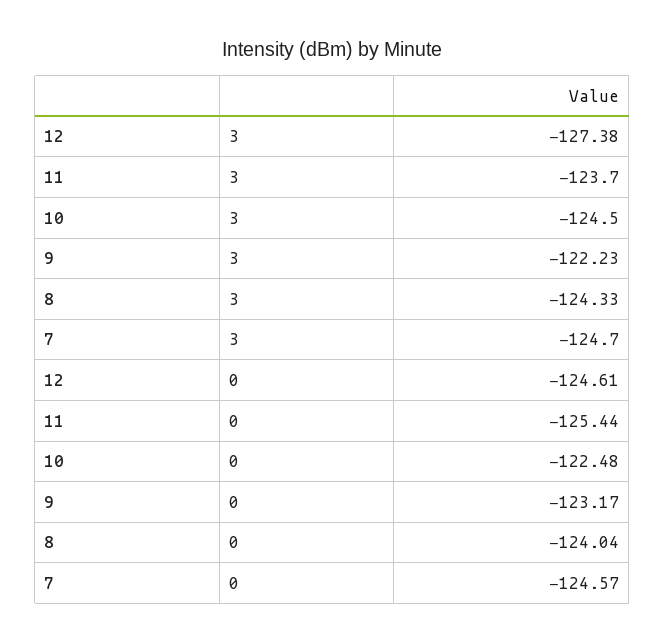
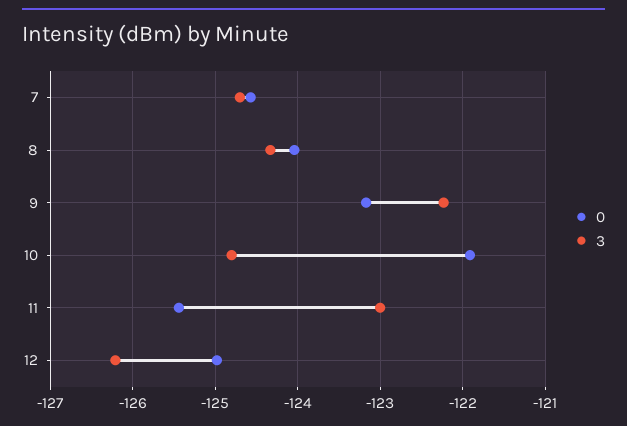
  {
    "3": {
-     "12": -127.38,
+     "12": -126.2,
-     "11": -123.7,
+     "11": -123,
-     "10": -124.5,
+     "10": -124.8,
      "9": -122.23,
      "8": -124.33,
      "7": -124.7
    },
    "0": {
-     "12": -124.61,
+     "12": -125,
      "11": -125.44,
-     "10": -122.48,
+     "10": -121.9,
      "9": -123.17,
      "8": -124.04,
      "7": -124.57
    }
  }

